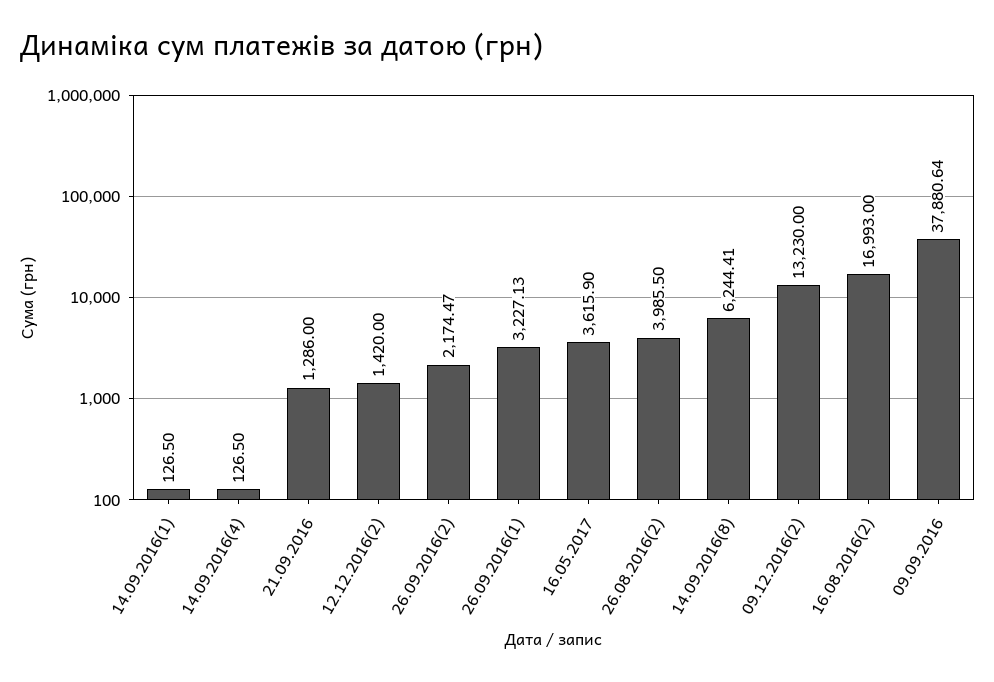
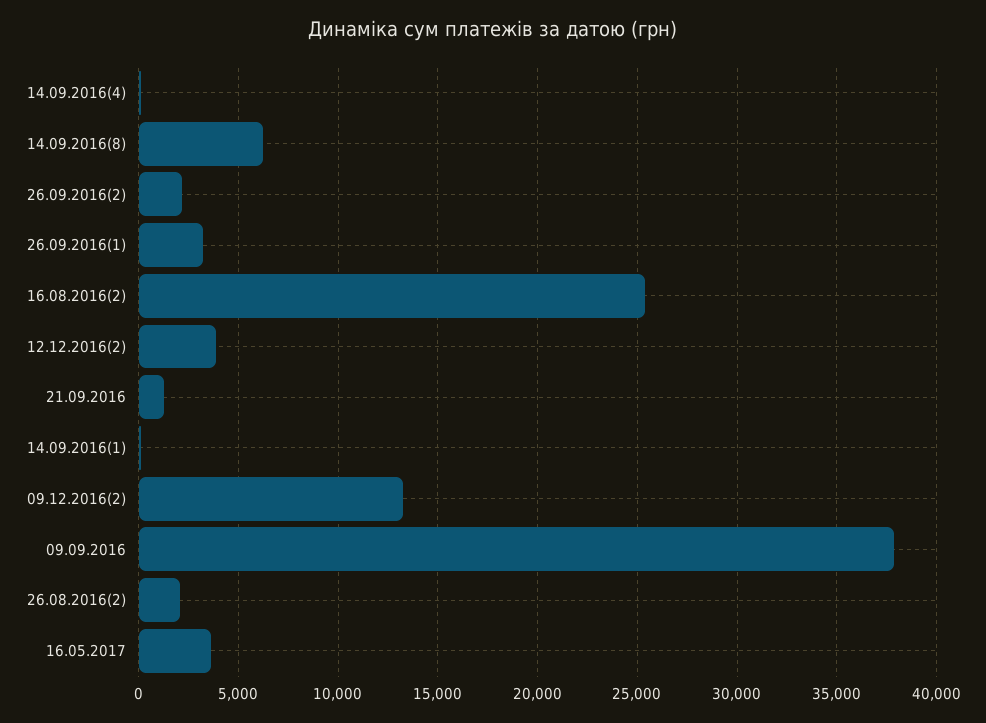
  {
    "14.09.2016(1)": 126.5,
    "14.09.2016(4)": 126.5,
    "21.09.2016": 1286,
-   "12.12.2016(2)": 1420,
+   "12.12.2016(2)": 4000,
    "26.09.2016(2)": 2174.47,
    "26.09.2016(1)": 3227.13,
    "16.05.2017": 3615.9,
-   "26.08.2016(2)": 3985.5,
+   "26.08.2016(2)": 2000,
    "14.09.2016(8)": 6244.41,
    "09.12.2016(2)": 13230,
-   "16.08.2016(2)": 16993,
+   "16.08.2016(2)": 25500,
    "09.09.2016": 37880.64
  }

